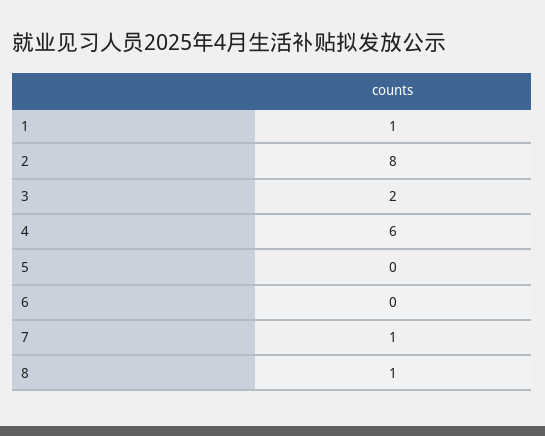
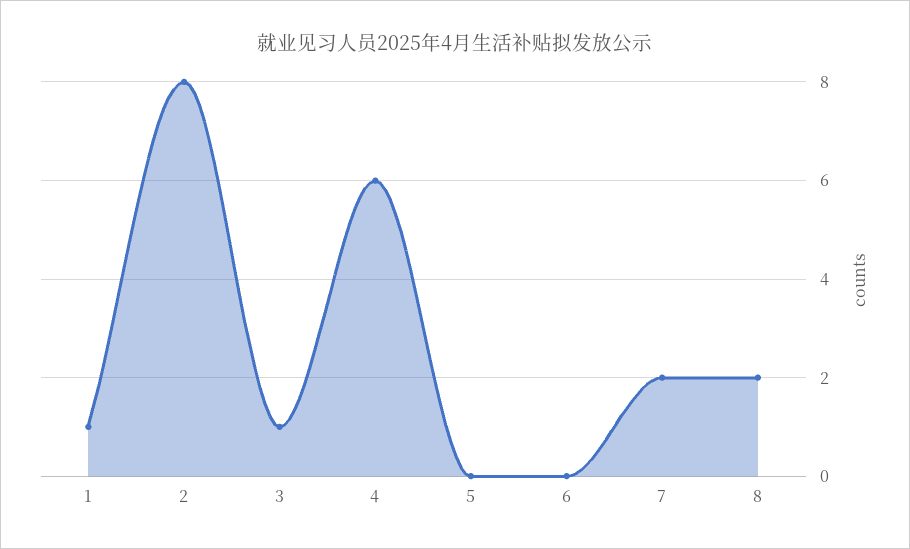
  {
    "1": 1,
    "2": 8,
-   "3": 2,
+   "3": 1,
    "4": 6,
    "5": 0,
    "6": 0,
-   "7": 1,
+   "7": 2,
-   "8": 1
+   "8": 2
  }

